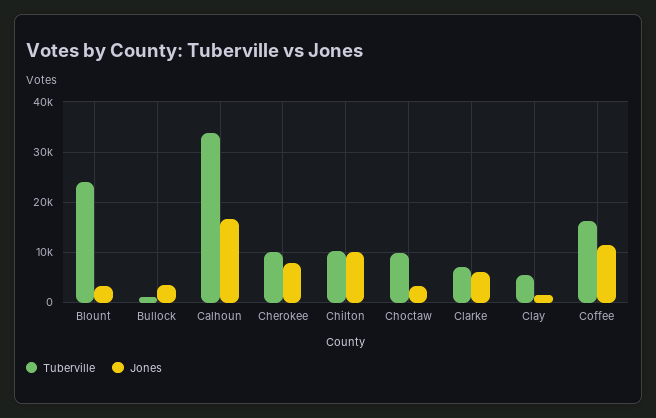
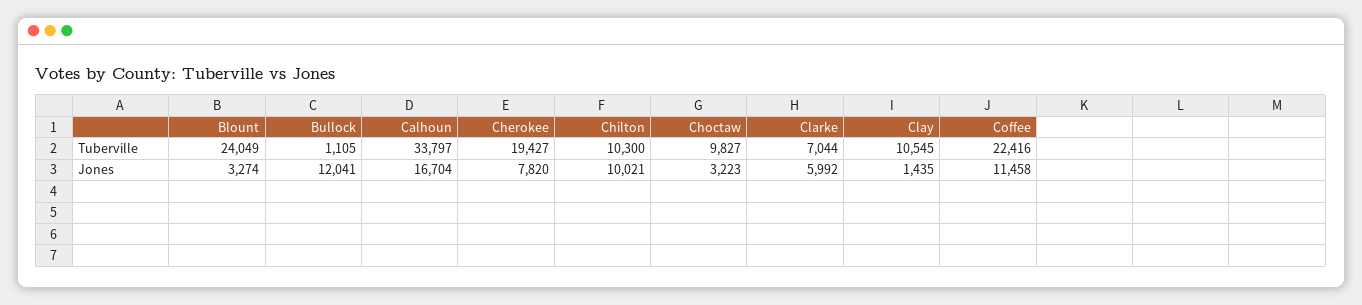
  {
    "Tuberville": {
      "Blount": 24049,
      "Bullock": 1105,
      "Calhoun": 33797,
-     "Cherokee": 10000,
+     "Cherokee": 19427,
      "Chilton": 10300,
      "Choctaw": 9827,
      "Clarke": 7044,
-     "Clay": 6000,
+     "Clay": 10545,
-     "Coffee": 16000
+     "Coffee": 22416
    },
    "Jones": {
      "Blount": 3274,
-     "Bullock": 4000,
+     "Bullock": 12041,
      "Calhoun": 16704,
      "Cherokee": 7820,
      "Chilton": 10021,
      "Choctaw": 3223,
      "Clarke": 5992,
      "Clay": 1435,
      "Coffee": 11458
    }
  }

